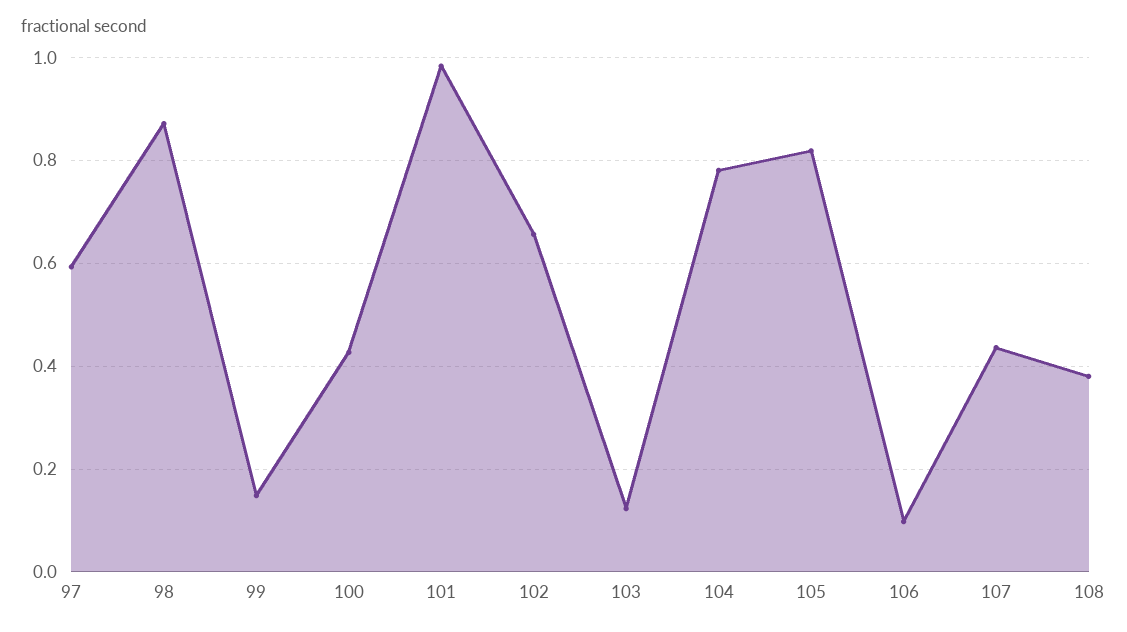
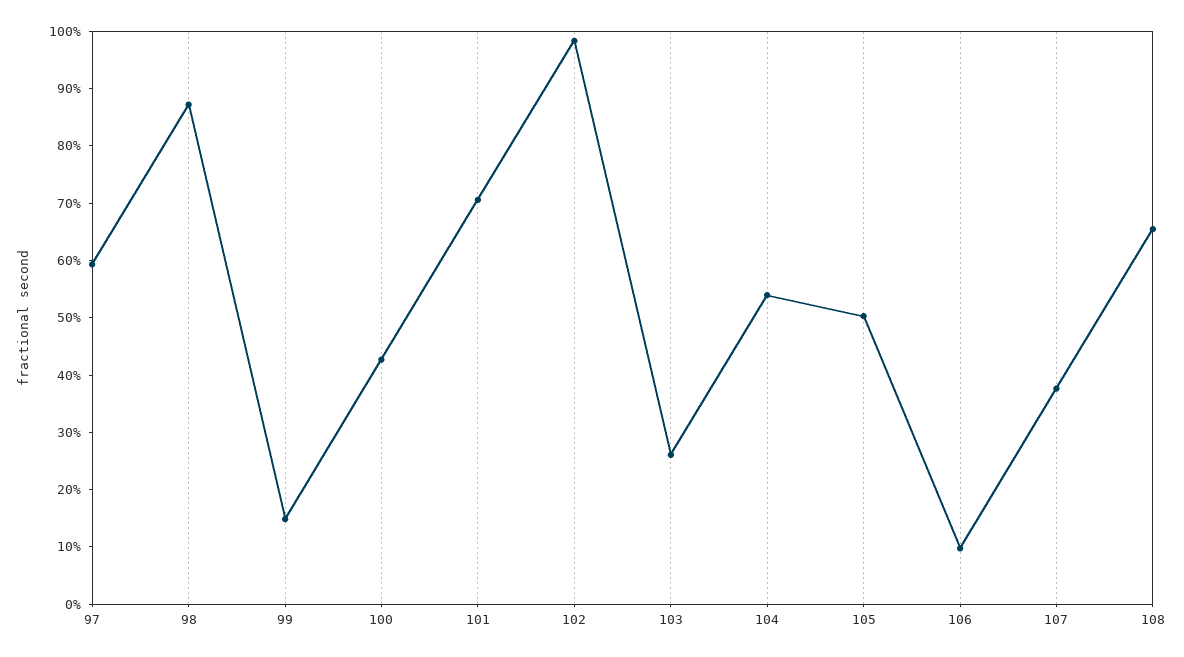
  {
    "97": 0.6,
    "98": 0.88,
    "99": 0.14,
    "100": 0.42,
-   "101": 0.98,
+   "101": 0.7,
-   "102": 0.66,
+   "102": 0.98,
-   "103": 0.12,
+   "103": 0.26,
-   "104": 0.78,
+   "104": 0.54,
-   "105": 0.82,
+   "105": 0.5,
    "106": 0.1,
-   "107": 0.44,
+   "107": 0.38,
-   "108": 0.38
+   "108": 0.66
  }

